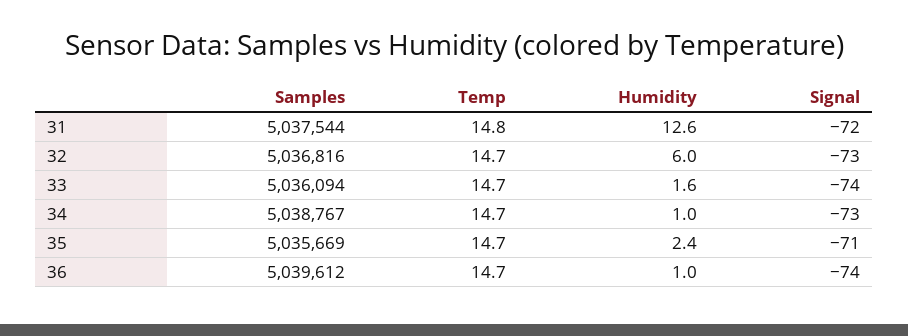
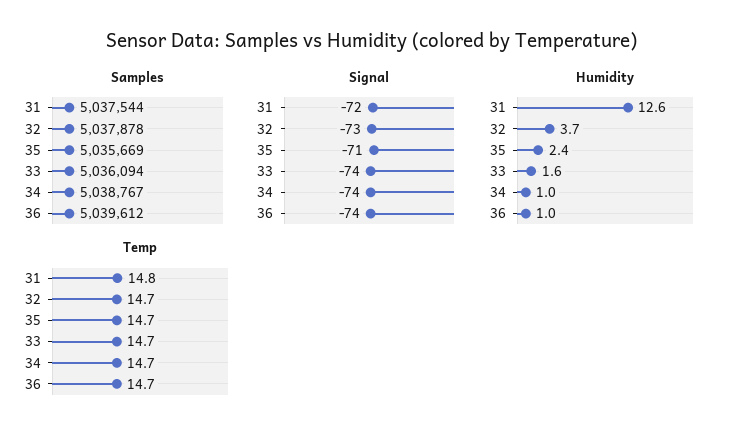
  {
    "Samples": {
      "31": 5037544,
-     "32": 5036816,
+     "32": 5037878,
      "33": 5036094,
      "34": 5038767,
      "35": 5035669,
      "36": 5039612
    },
    "Temp": {
      "31": 14.8,
      "32": 14.7,
      "33": 14.7,
      "34": 14.7,
      "35": 14.7,
      "36": 14.7
    },
    "Humidity": {
      "31": 12.6,
-     "32": 6,
+     "32": 3.7,
      "33": 1.6,
      "34": 1,
      "35": 2.4,
      "36": 1
    },
    "Signal": {
      "31": -72,
      "32": -73,
      "33": -74,
-     "34": -73,
+     "34": -74,
      "35": -71,
      "36": -74
    }
  }

